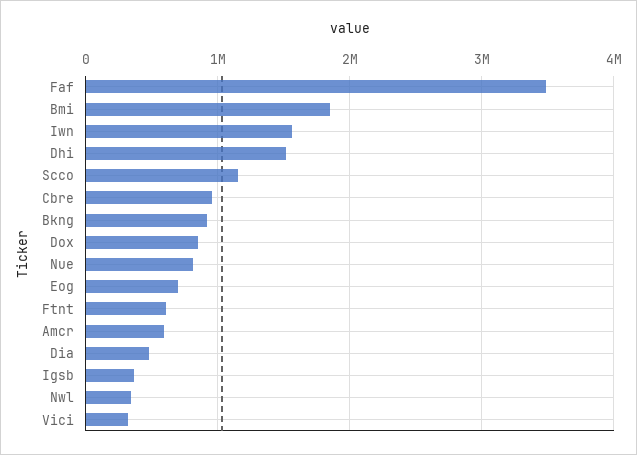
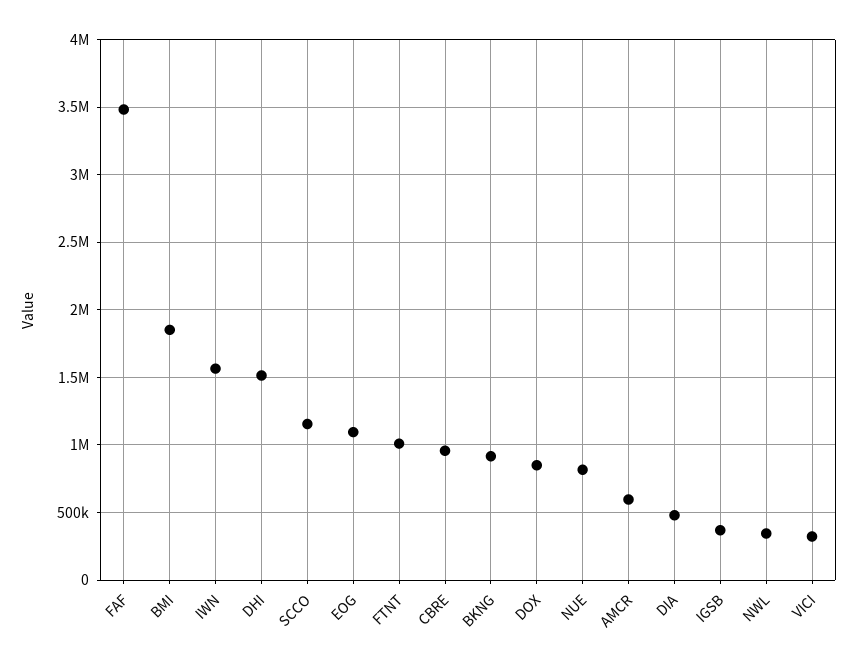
  {
    "Faf": 3500000,
    "Bmi": 1850000,
    "Iwn": 1550000,
    "Dhi": 1500000,
    "Scco": 1150000,
    "Cbre": 950000,
    "Bkng": 900000,
    "Dox": 850000,
    "Nue": 800000,
-   "Eog": 700000,
+   "Eog": 1100000,
-   "Ftnt": 600000,
+   "Ftnt": 1000000,
    "Amcr": 600000,
    "Dia": 500000,
    "Igsb": 350000,
    "Nwl": 350000,
    "Vici": 300000
  }

